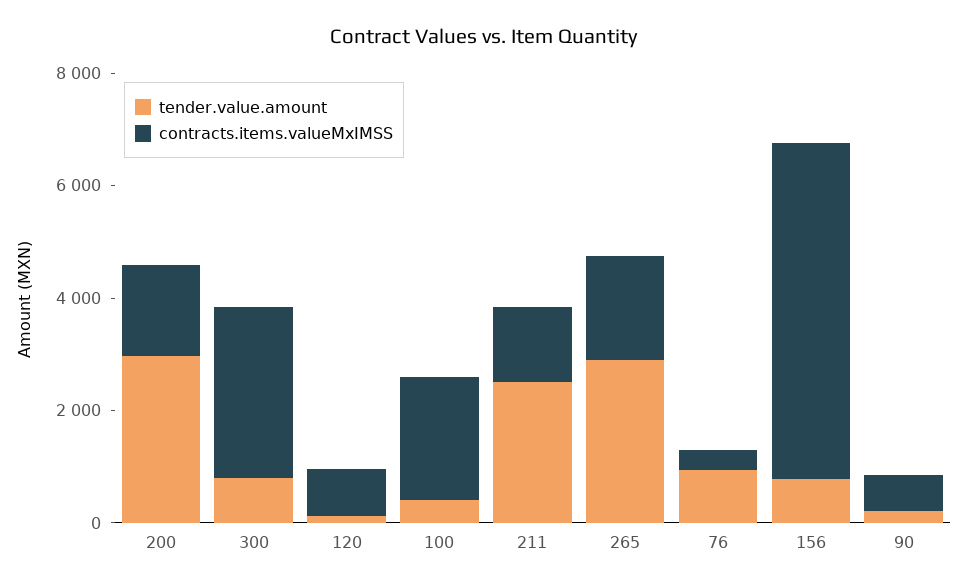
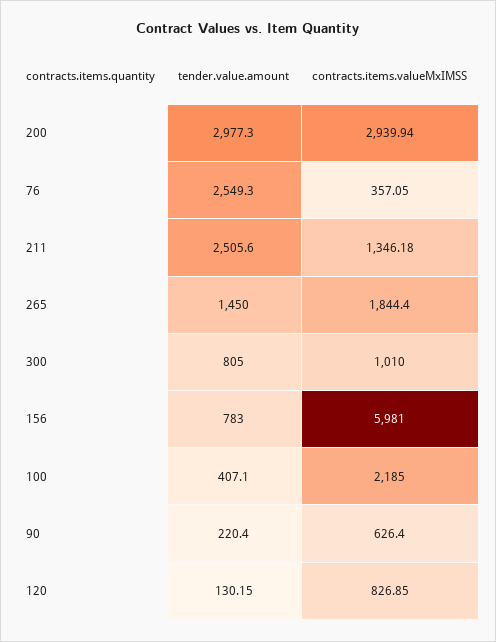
  {
    "tender.value.amount": {
      "200": 2977.3,
      "300": 805,
      "120": 130.15,
      "100": 407.1,
      "211": 2505.6,
-     "265": 3000,
+     "265": 1450,
-     "76": 1000,
+     "76": 2549.3,
      "156": 783,
      "90": 220.4
    },
    "contracts.items.valueMxIMSS": {
-     "200": 1500,
+     "200": 2939.94,
-     "300": 3000,
+     "300": 1010,
      "120": 826.85,
      "100": 2185,
      "211": 1346.18,
      "265": 1844.4,
      "76": 357.05,
      "156": 5981,
      "90": 626.4
    }
  }

